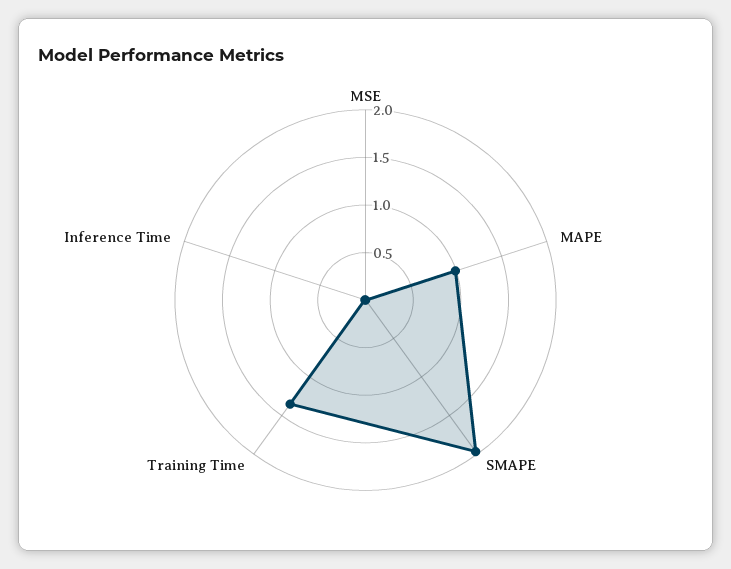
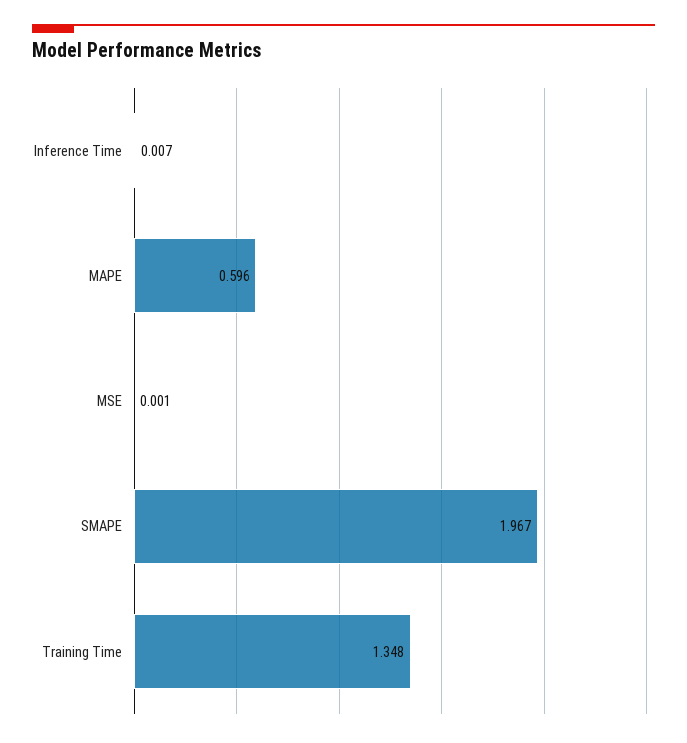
  {
    "MSE": 0.001,
-   "MAPE": 1,
+   "MAPE": 0.596,
    "SMAPE": 1.967,
    "Training Time": 1.348,
    "Inference Time": 0.007
  }

